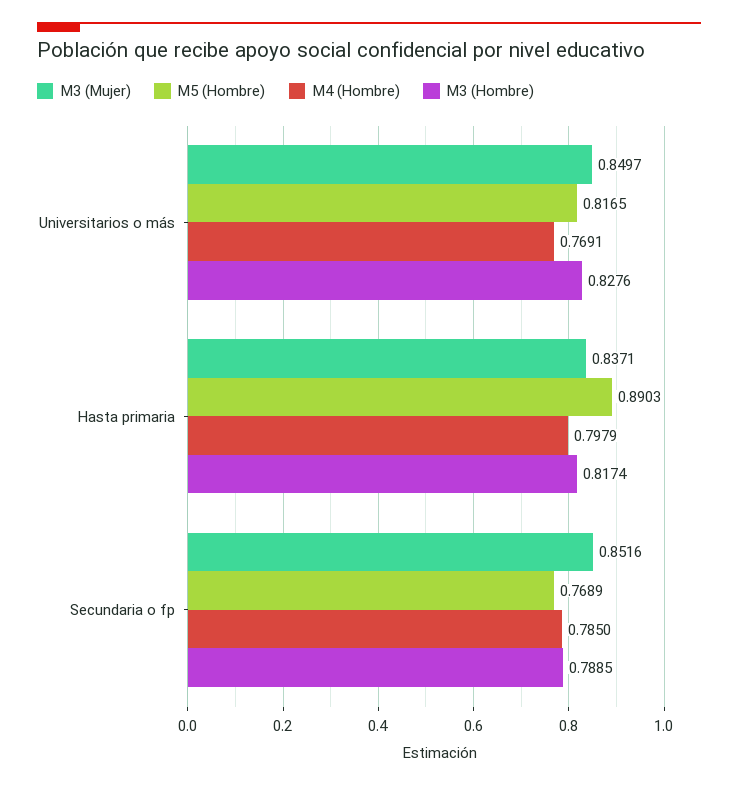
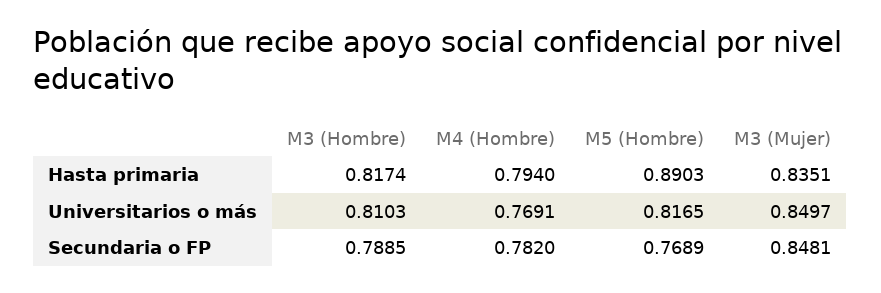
  {
    "M3 (Mujer)": {
      "Universitarios o más": 0.8497,
-     "Hasta primaria": 0.8371,
+     "Hasta primaria": 0.8351,
-     "Secundaria o fp": 0.8516
+     "Secundaria o fp": 0.8481
    },
    "M5 (Hombre)": {
      "Universitarios o más": 0.8165,
      "Hasta primaria": 0.8903,
      "Secundaria o fp": 0.7689
    },
    "M4 (Hombre)": {
      "Universitarios o más": 0.7691,
-     "Hasta primaria": 0.7979,
+     "Hasta primaria": 0.794,
-     "Secundaria o fp": 0.785
+     "Secundaria o fp": 0.782
    },
    "M3 (Hombre)": {
-     "Universitarios o más": 0.8276,
+     "Universitarios o más": 0.8103,
      "Hasta primaria": 0.8174,
      "Secundaria o fp": 0.7885
    }
  }

